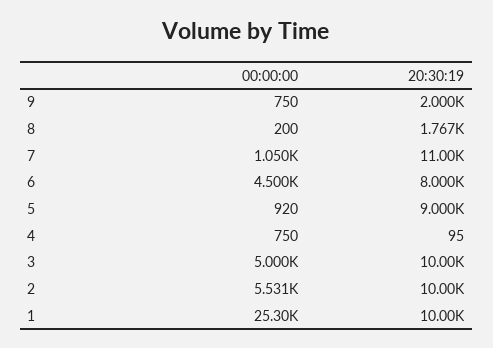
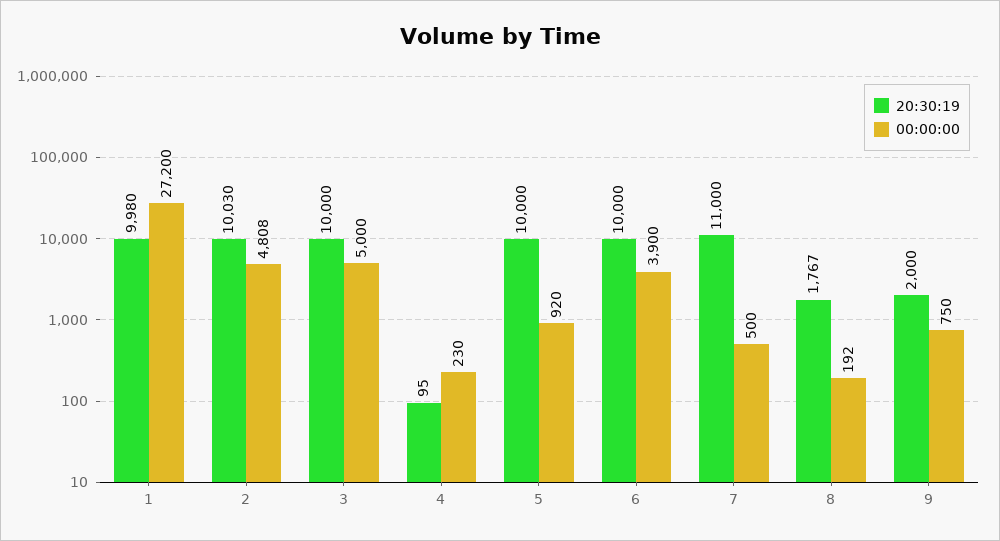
  {
    "00:00:00": {
      "9": 750,
-     "8": 200,
+     "8": 192,
-     "7": 1050,
+     "7": 500,
-     "6": 4500,
+     "6": 3900,
      "5": 920,
-     "4": 750,
+     "4": 230,
      "3": 5000,
-     "2": 5531,
+     "2": 4808,
-     "1": 25300
+     "1": 27200
    },
    "20:30:19": {
      "9": 2000,
      "8": 1767,
      "7": 11000,
-     "6": 8000,
+     "6": 10000,
-     "5": 9000,
+     "5": 10000,
      "4": 95,
      "3": 10000,
-     "2": 10000,
+     "2": 10030,
-     "1": 10000
+     "1": 9980
    }
  }

